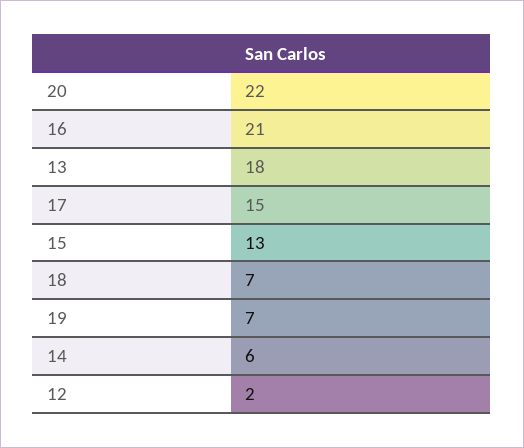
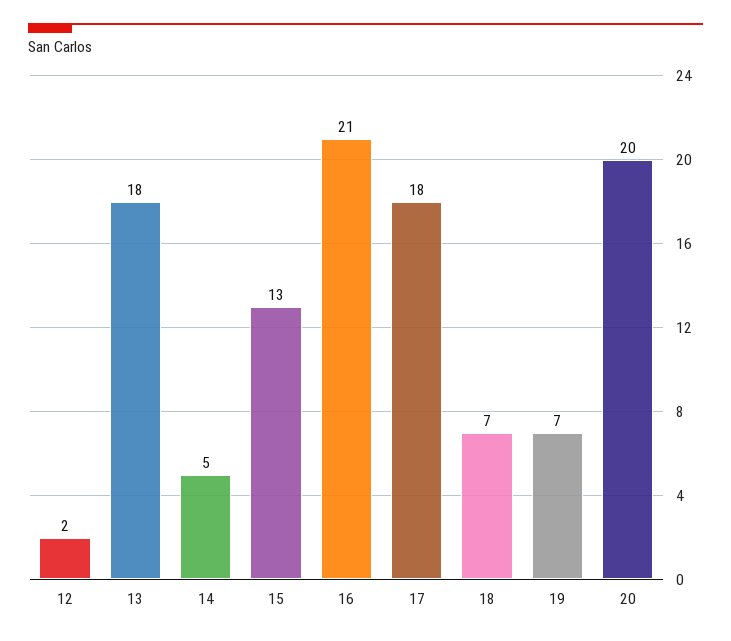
  {
-   "20": 22,
+   "20": 20,
    "16": 21,
    "13": 18,
-   "17": 15,
+   "17": 18,
    "15": 13,
    "18": 7,
    "19": 7,
-   "14": 6,
+   "14": 5,
    "12": 2
  }

